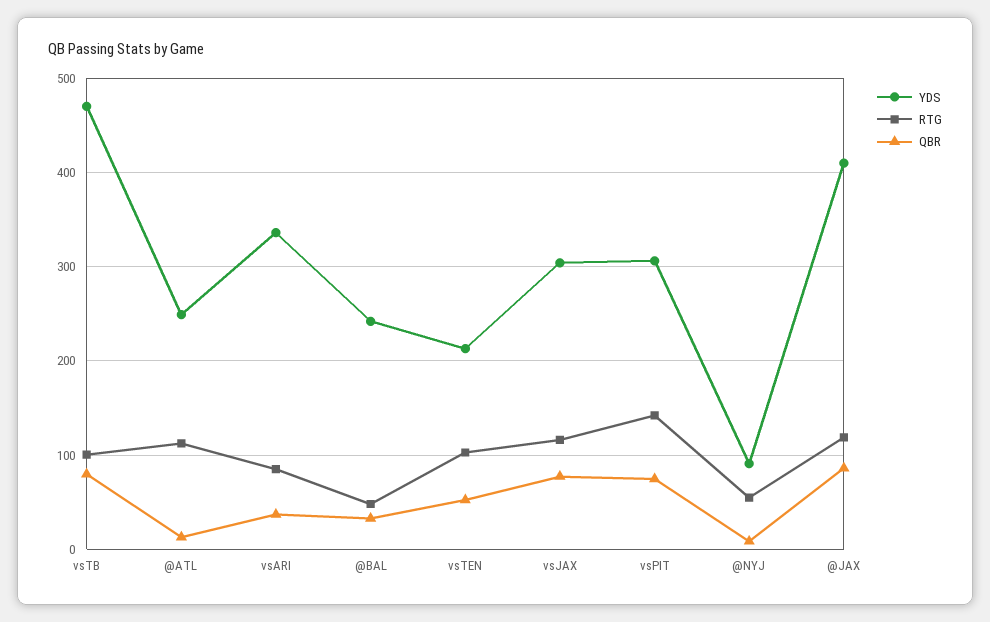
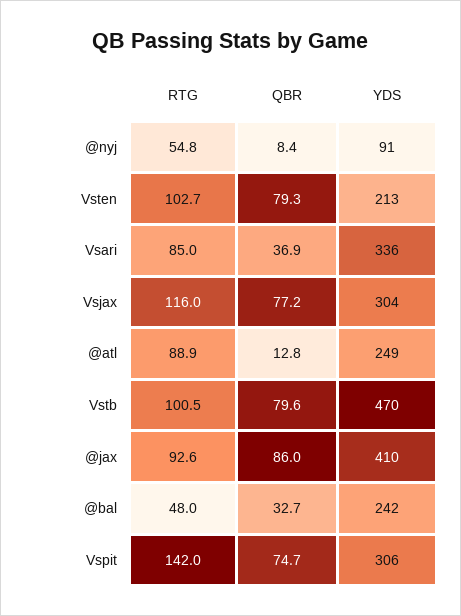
  {
    "YDS": {
      "vsTB": 470,
      "@ATL": 249,
      "vsARI": 336,
      "@BAL": 242,
      "vsTEN": 213,
      "vsJAX": 304,
      "vsPIT": 306,
      "@NYJ": 91,
      "@JAX": 410
    },
    "RTG": {
      "vsTB": 100.5,
-     "@ATL": 110,
+     "@ATL": 88.9,
      "vsARI": 85,
      "@BAL": 48,
      "vsTEN": 102.7,
      "vsJAX": 116,
      "vsPIT": 142,
      "@NYJ": 54.8,
-     "@JAX": 120
+     "@JAX": 92.6
    },
    "QBR": {
      "vsTB": 79.6,
      "@ATL": 12.8,
      "vsARI": 36.9,
      "@BAL": 32.7,
-     "vsTEN": 50,
+     "vsTEN": 79.3,
      "vsJAX": 77.2,
      "vsPIT": 74.7,
      "@NYJ": 8.4,
      "@JAX": 86
    }
  }

